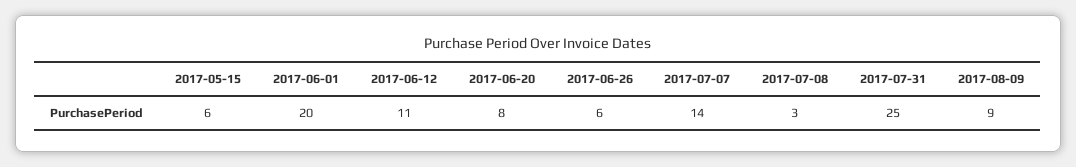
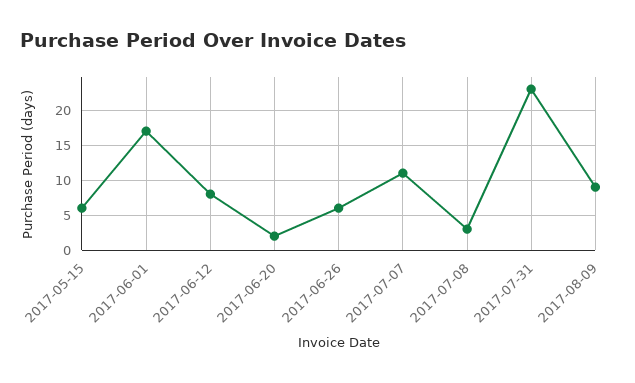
  {
    "2017-05-15": 6,
-   "2017-06-01": 20,
+   "2017-06-01": 17,
-   "2017-06-12": 11,
+   "2017-06-12": 8,
-   "2017-06-20": 8,
+   "2017-06-20": 2,
    "2017-06-26": 6,
-   "2017-07-07": 14,
+   "2017-07-07": 11,
    "2017-07-08": 3,
-   "2017-07-31": 25,
+   "2017-07-31": 23,
    "2017-08-09": 9
  }

